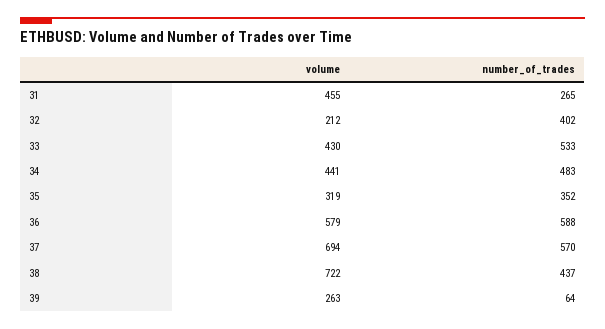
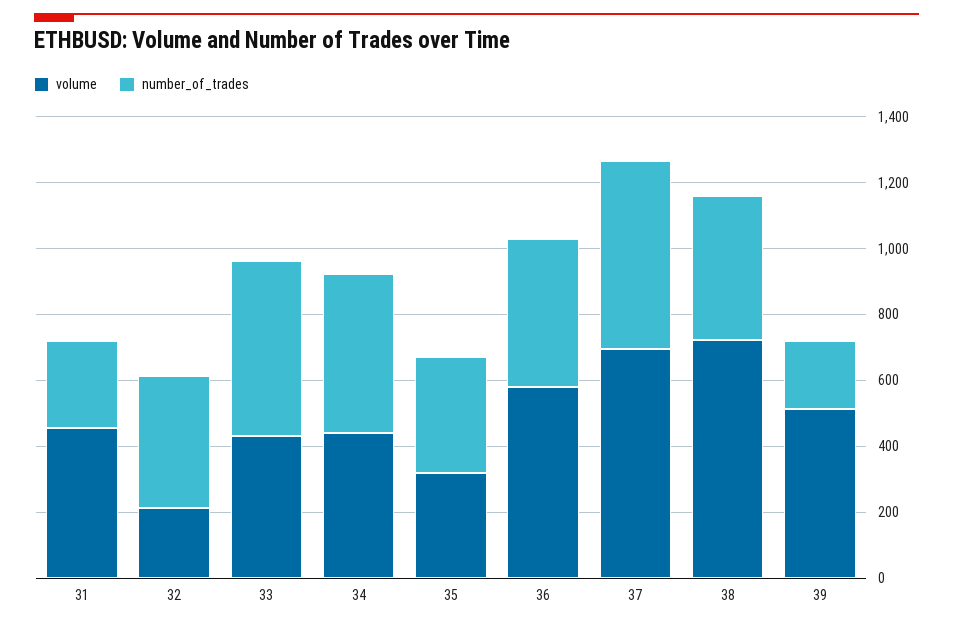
  {
    "volume": {
      "31": 455,
      "32": 212,
      "33": 430,
      "34": 441,
      "35": 319,
      "36": 579,
      "37": 694,
      "38": 722,
-     "39": 263
+     "39": 500
    },
    "number_of_trades": {
      "31": 265,
      "32": 402,
      "33": 533,
      "34": 483,
      "35": 352,
-     "36": 588,
+     "36": 450,
      "37": 570,
      "38": 437,
-     "39": 64
+     "39": 200
    }
  }

